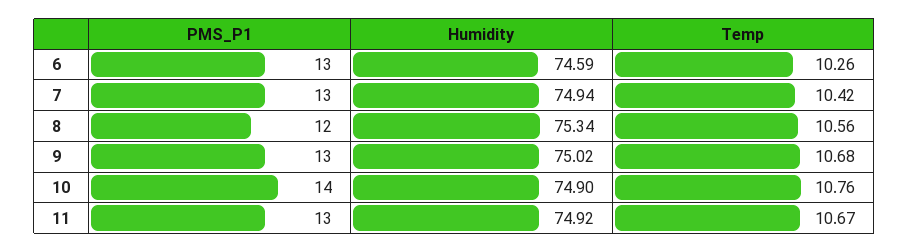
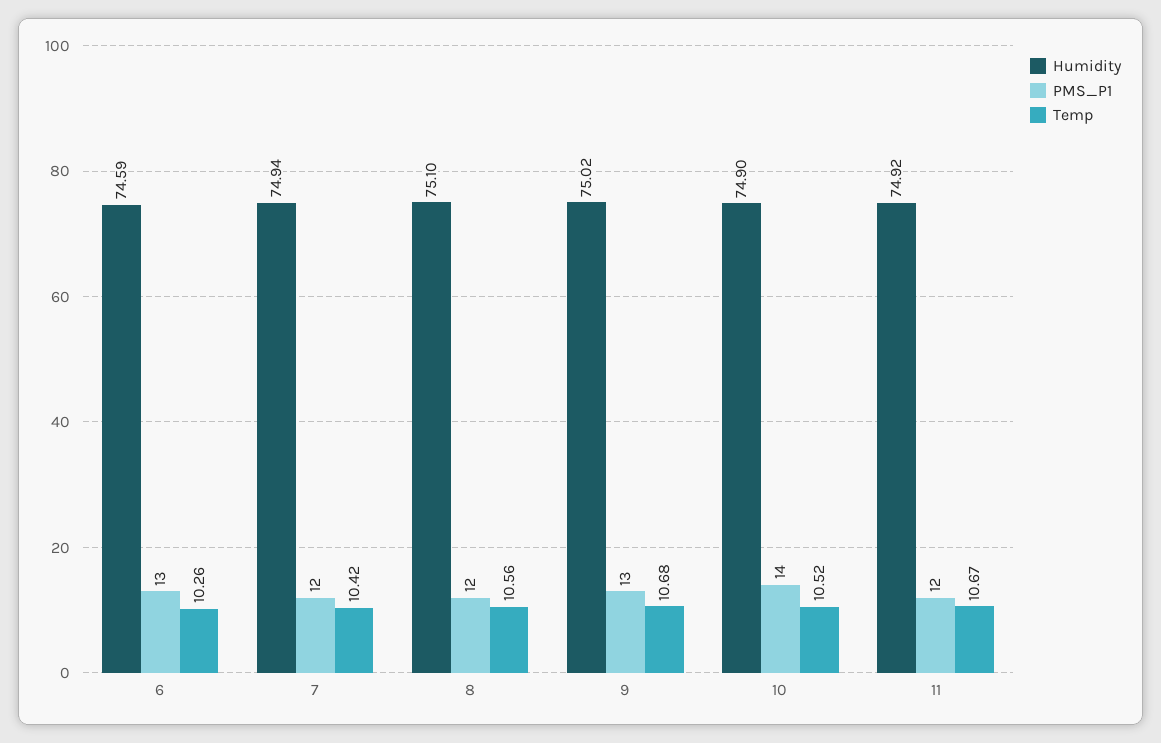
  {
    "PMS_P1": {
      "6": 13,
-     "7": 13,
+     "7": 12,
      "8": 12,
      "9": 13,
      "10": 14,
-     "11": 13
+     "11": 12
    },
    "Humidity": {
      "6": 74.59,
      "7": 74.94,
-     "8": 75.34,
+     "8": 75.1,
      "9": 75.02,
      "10": 74.9,
      "11": 74.92
    },
    "Temp": {
      "6": 10.26,
      "7": 10.42,
      "8": 10.56,
      "9": 10.68,
-     "10": 10.76,
+     "10": 10.52,
      "11": 10.67
    }
  }

